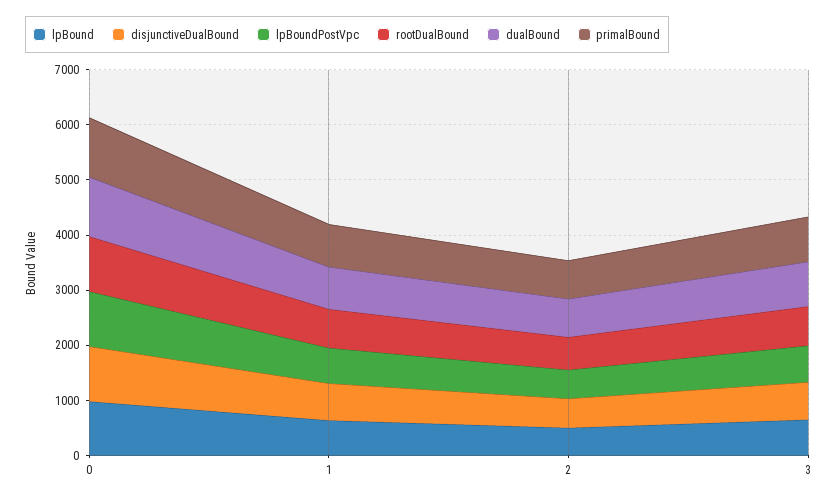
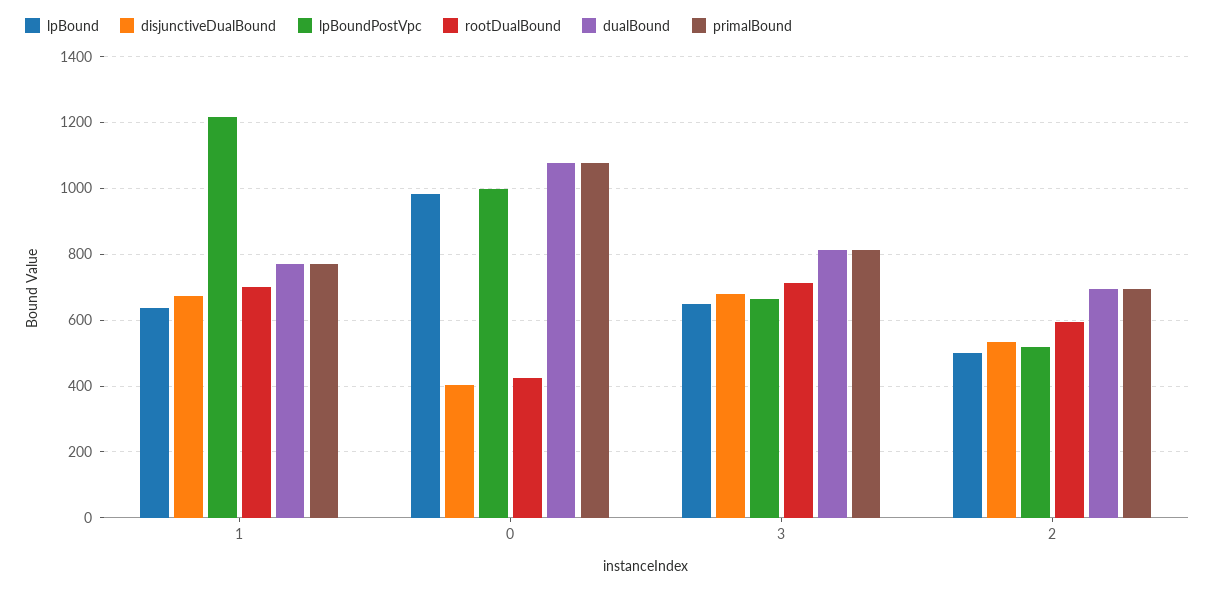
  {
    "lpBound": {
      "0": 980,
      "1": 640,
      "2": 500,
      "3": 640
    },
    "disjunctiveDualBound": {
-     "0": 1000,
+     "0": 400,
      "1": 680,
      "2": 540,
      "3": 680
    },
    "lpBoundPostVpc": {
      "0": 1000,
-     "1": 600,
+     "1": 1220,
      "2": 520,
      "3": 660
    },
    "rootDualBound": {
-     "0": 1000,
+     "0": 420,
      "1": 700,
      "2": 600,
      "3": 720
    },
    "dualBound": {
      "0": 1080,
      "1": 780,
      "2": 700,
      "3": 820
    },
    "primalBound": {
      "0": 1080,
      "1": 760,
      "2": 700,
      "3": 820
    }
  }

